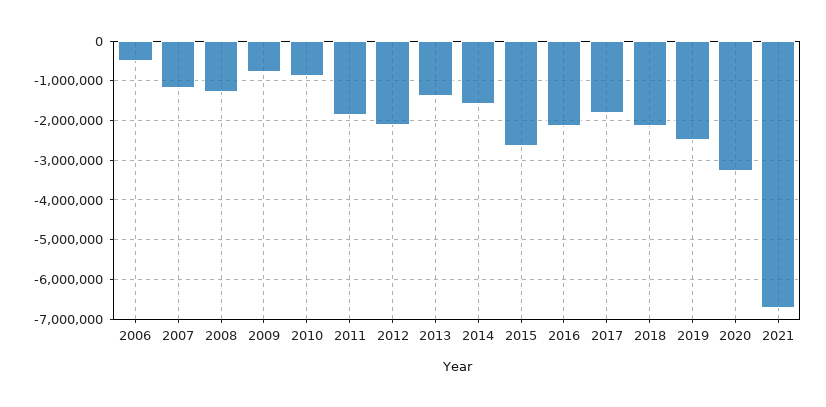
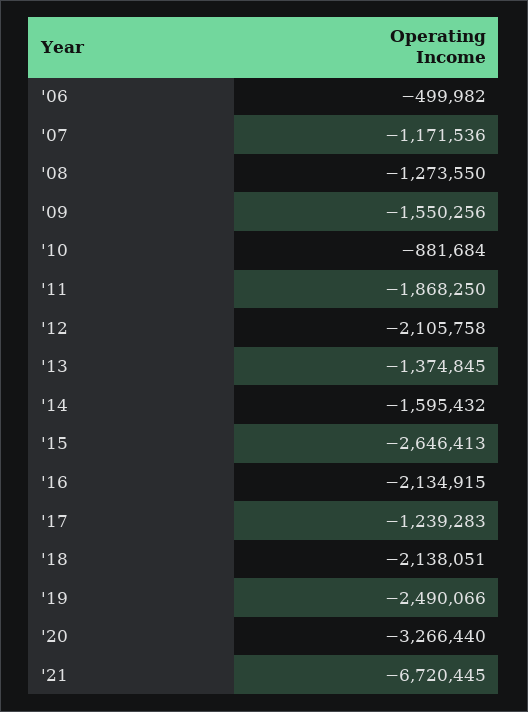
  {
    "2006": -499982,
    "2007": -1171536,
    "2008": -1273550,
-   "2009": -800000,
+   "2009": -1550256,
    "2010": -881684,
    "2011": -1868250,
    "2012": -2105758,
    "2013": -1374845,
    "2014": -1595432,
    "2015": -2646413,
    "2016": -2134915,
-   "2017": -1800000,
+   "2017": -1239283,
    "2018": -2138051,
    "2019": -2490066,
    "2020": -3266440,
    "2021": -6720445
  }

